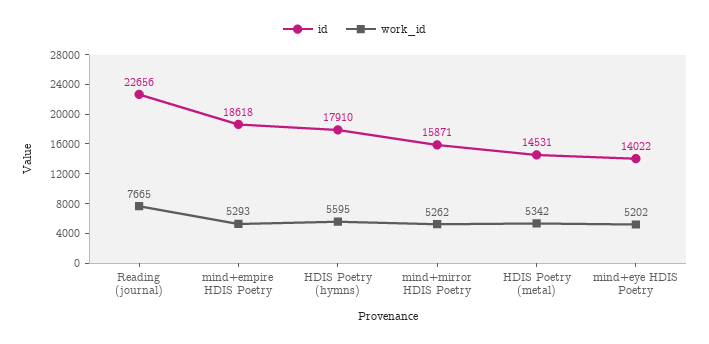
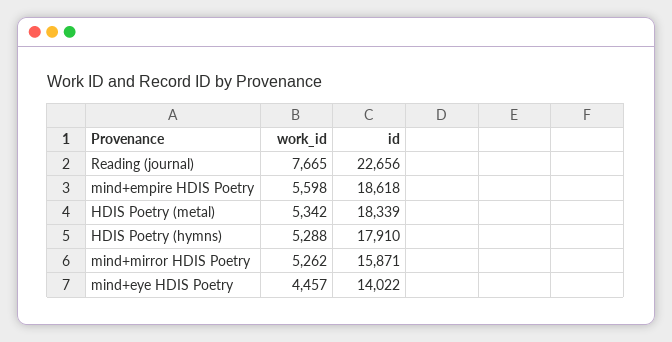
  {
    "id": {
      "Reading (journal)": 22656,
      "mind+empire HDIS Poetry": 18618,
      "HDIS Poetry (hymns)": 17910,
      "mind+mirror HDIS Poetry": 15871,
-     "HDIS Poetry (metal)": 14531,
+     "HDIS Poetry (metal)": 18339,
      "mind+eye HDIS Poetry": 14022
    },
    "work_id": {
      "Reading (journal)": 7665,
-     "mind+empire HDIS Poetry": 5293,
+     "mind+empire HDIS Poetry": 5598,
-     "HDIS Poetry (hymns)": 5595,
+     "HDIS Poetry (hymns)": 5288,
      "mind+mirror HDIS Poetry": 5262,
      "HDIS Poetry (metal)": 5342,
-     "mind+eye HDIS Poetry": 5202
+     "mind+eye HDIS Poetry": 4457
    }
  }

